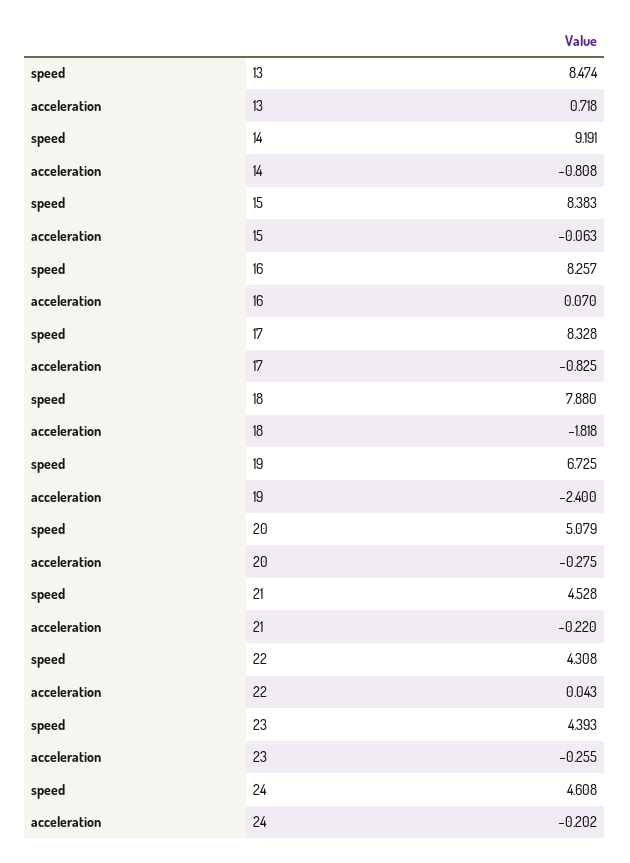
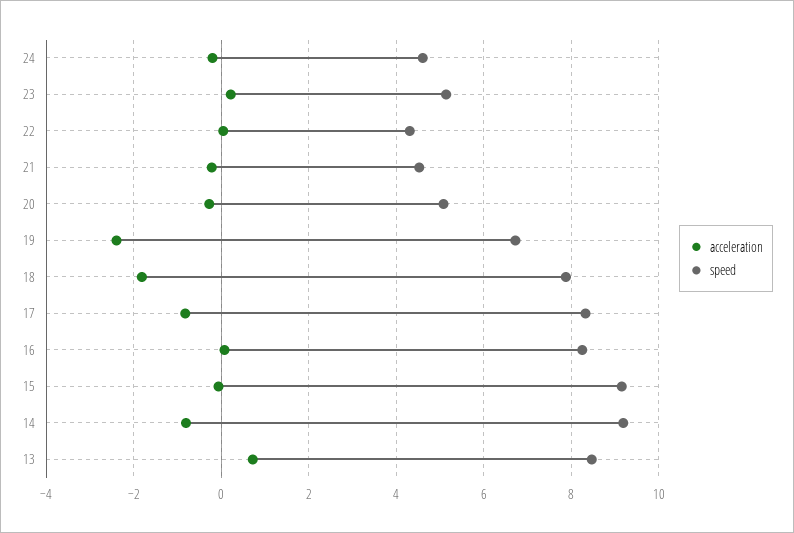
  {
    "speed": {
      "13": 8.474,
      "14": 9.191,
-     "15": 8.383,
+     "15": 9.2,
      "16": 8.257,
      "17": 8.328,
      "18": 7.88,
      "19": 6.725,
      "20": 5.079,
      "21": 4.528,
      "22": 4.308,
-     "23": 4.393,
+     "23": 5.2,
      "24": 4.608
    },
    "acceleration": {
      "13": 0.718,
      "14": -0.808,
      "15": -0.063,
      "16": 0.07,
      "17": -0.825,
      "18": -1.818,
      "19": -2.4,
      "20": -0.275,
      "21": -0.22,
      "22": 0.043,
-     "23": -0.255,
+     "23": 0.2,
      "24": -0.202
    }
  }

